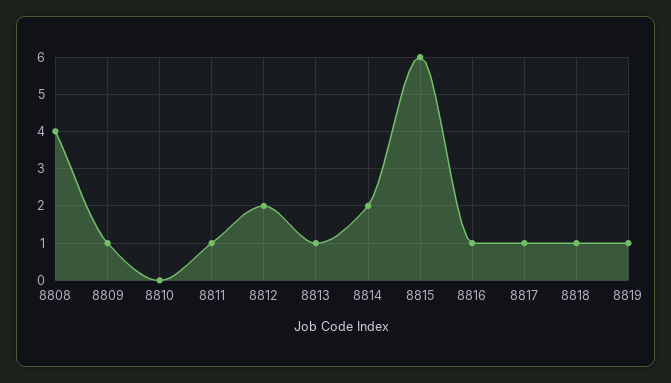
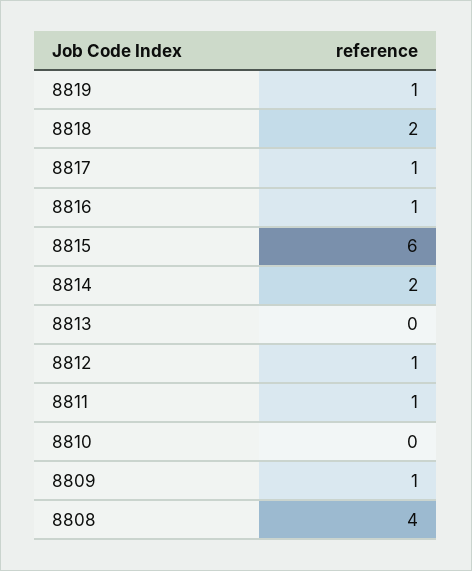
  {
    "8808": 4,
    "8809": 1,
    "8810": 0,
    "8811": 1,
-   "8812": 2,
+   "8812": 1,
-   "8813": 1,
+   "8813": 0,
    "8814": 2,
    "8815": 6,
    "8816": 1,
    "8817": 1,
-   "8818": 1,
+   "8818": 2,
    "8819": 1
  }

